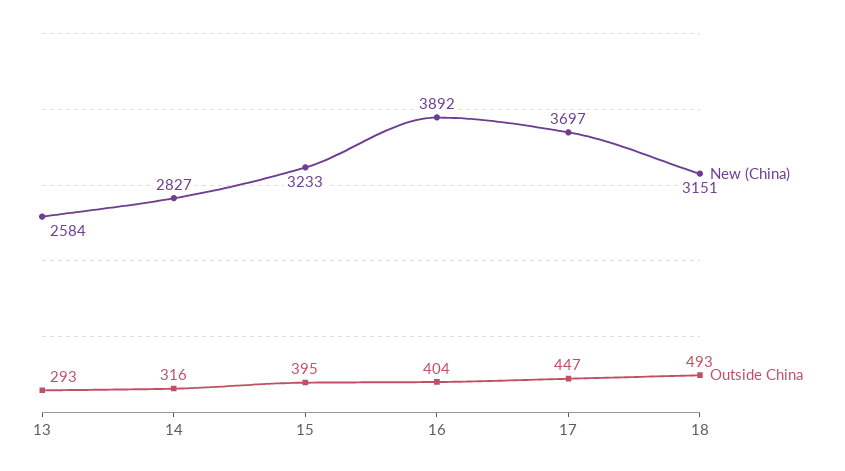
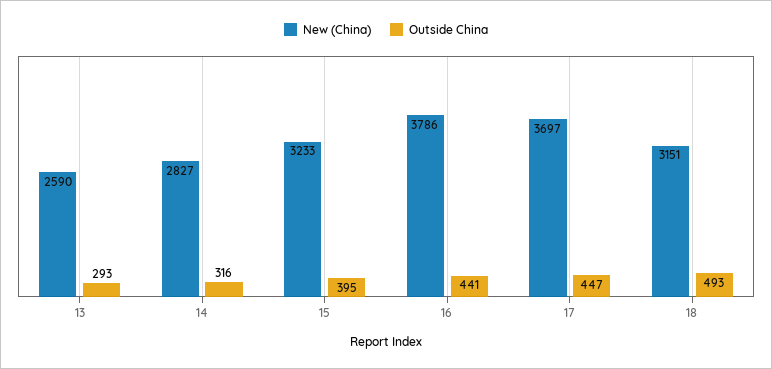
  {
    "New (China)": {
-     "13": 2584,
+     "13": 2590,
      "14": 2827,
      "15": 3233,
-     "16": 3892,
+     "16": 3786,
      "17": 3697,
      "18": 3151
    },
    "Outside China": {
      "13": 293,
      "14": 316,
      "15": 395,
-     "16": 404,
+     "16": 441,
      "17": 447,
      "18": 493
    }
  }

